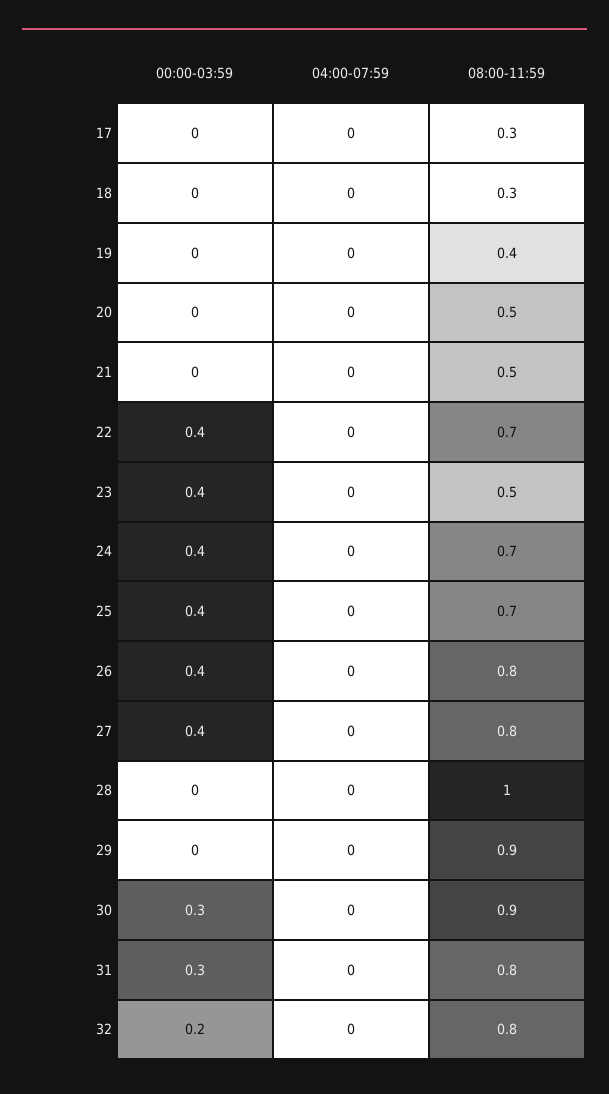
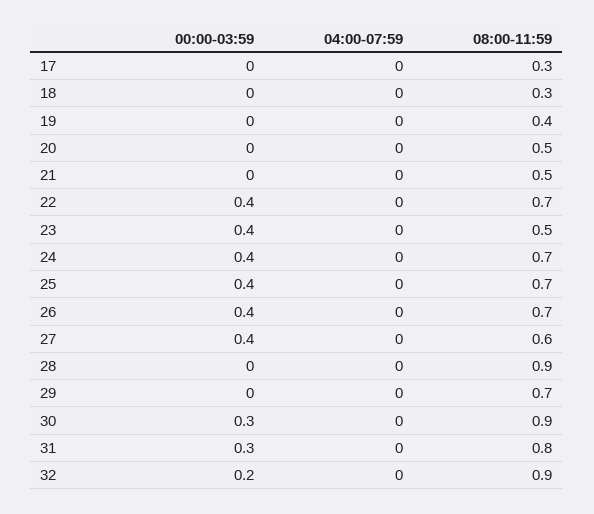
  {
    "00:00-03:59": {
      "17": 0,
      "18": 0,
      "19": 0,
      "20": 0,
      "21": 0,
      "22": 0.4,
      "23": 0.4,
      "24": 0.4,
      "25": 0.4,
      "26": 0.4,
      "27": 0.4,
      "28": 0,
      "29": 0,
      "30": 0.3,
      "31": 0.3,
      "32": 0.2
    },
    "04:00-07:59": {
      "17": 0,
      "18": 0,
      "19": 0,
      "20": 0,
      "21": 0,
      "22": 0,
      "23": 0,
      "24": 0,
      "25": 0,
      "26": 0,
      "27": 0,
      "28": 0,
      "29": 0,
      "30": 0,
      "31": 0,
      "32": 0
    },
    "08:00-11:59": {
      "17": 0.3,
      "18": 0.3,
      "19": 0.4,
      "20": 0.5,
      "21": 0.5,
      "22": 0.7,
      "23": 0.5,
      "24": 0.7,
      "25": 0.7,
-     "26": 0.8,
+     "26": 0.7,
-     "27": 0.8,
+     "27": 0.6,
-     "28": 1,
+     "28": 0.9,
-     "29": 0.9,
+     "29": 0.7,
      "30": 0.9,
      "31": 0.8,
-     "32": 0.8
+     "32": 0.9
    }
  }

